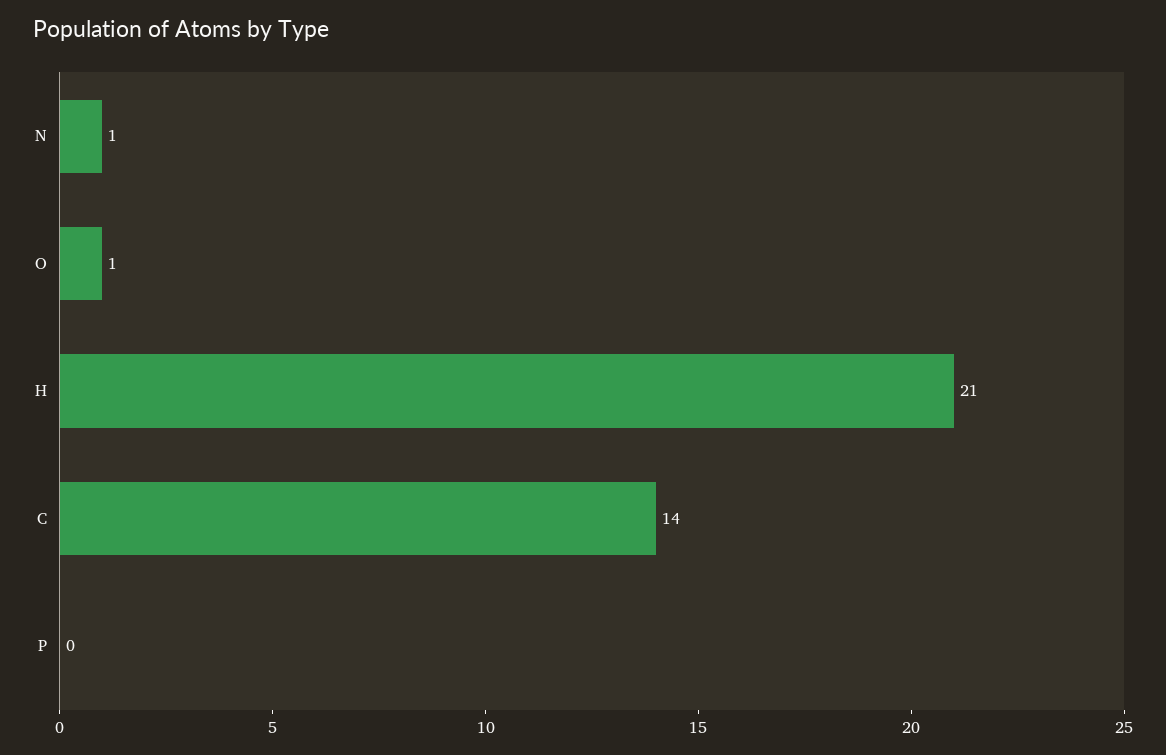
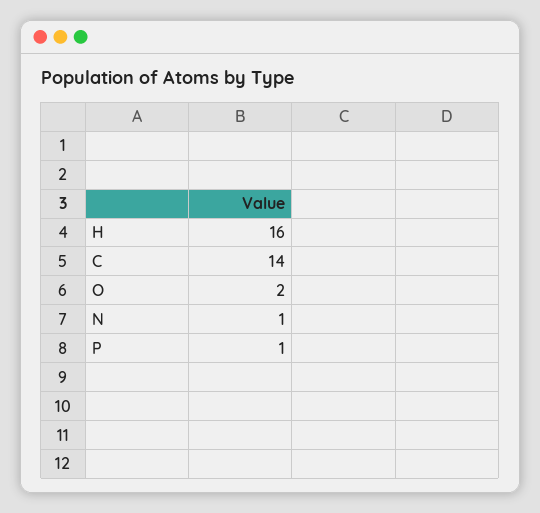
  {
    "N": 1,
-   "O": 1,
+   "O": 2,
-   "H": 21,
+   "H": 16,
    "C": 14,
-   "P": 0
+   "P": 1
  }

